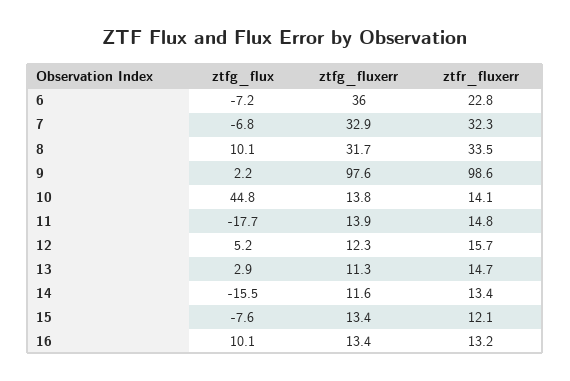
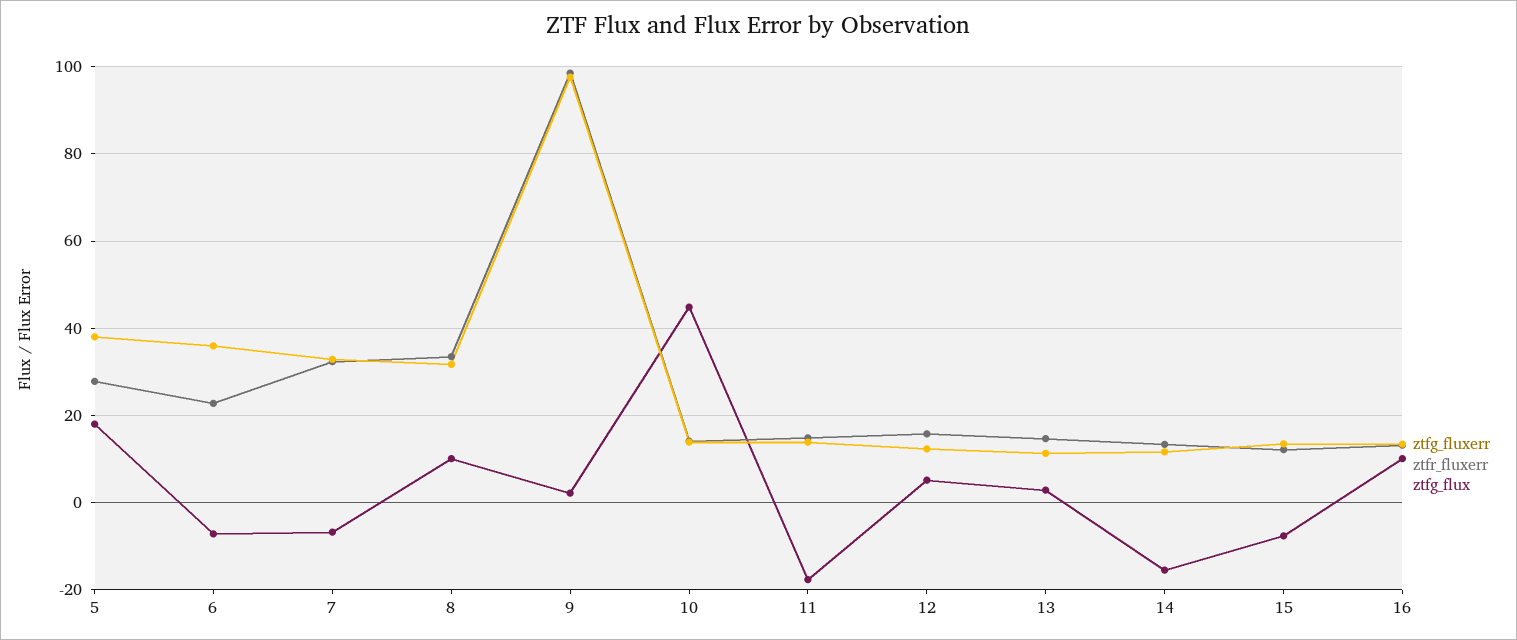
  {
    "ztfg_flux": {
      "6": -7.2,
      "7": -6.8,
      "8": 10.1,
      "9": 2.2,
      "10": 44.8,
      "11": -17.7,
      "12": 5.2,
      "13": 2.9,
      "14": -15.5,
      "15": -7.6,
-     "16": 10.1
+     "16": 10.1,
+     "5": 18
    },
    "ztfg_fluxerr": {
      "6": 36,
      "7": 32.9,
      "8": 31.7,
      "9": 97.6,
      "10": 13.8,
      "11": 13.9,
      "12": 12.3,
      "13": 11.3,
      "14": 11.6,
      "15": 13.4,
-     "16": 13.4
+     "16": 13.4,
+     "5": 38
    },
    "ztfr_fluxerr": {
      "6": 22.8,
      "7": 32.3,
      "8": 33.5,
      "9": 98.6,
      "10": 14.1,
      "11": 14.8,
      "12": 15.7,
      "13": 14.7,
      "14": 13.4,
      "15": 12.1,
-     "16": 13.2
+     "16": 13.2,
+     "5": 28
    }
  }

